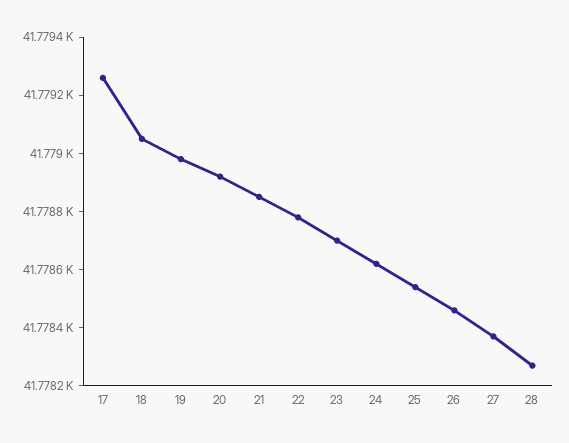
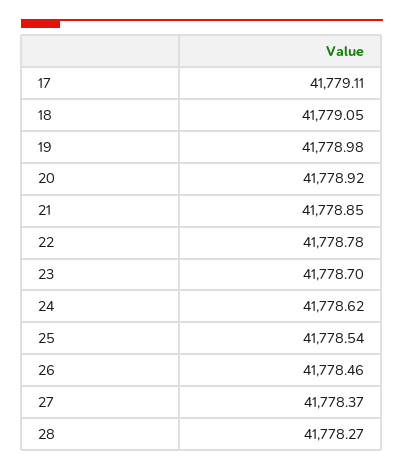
  {
-   "17": 41779.25,
+   "17": 41779.11,
    "18": 41779.05,
    "19": 41778.98,
    "20": 41778.92,
    "21": 41778.85,
    "22": 41778.78,
    "23": 41778.7,
    "24": 41778.62,
    "25": 41778.54,
    "26": 41778.46,
    "27": 41778.37,
    "28": 41778.27
  }

